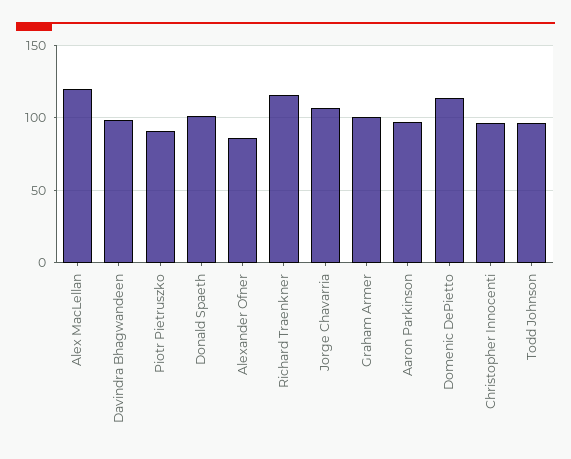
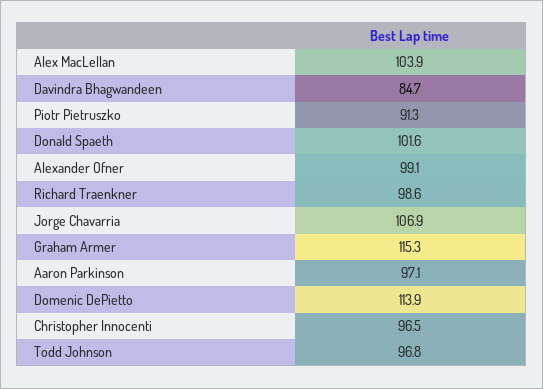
  {
-   "Alex MacLellan": 120,
+   "Alex MacLellan": 103.9,
-   "Davindra Bhagwandeen": 100,
+   "Davindra Bhagwandeen": 84.7,
    "Piotr Pietruszko": 91.3,
    "Donald Spaeth": 101.6,
-   "Alexander Ofner": 85,
+   "Alexander Ofner": 99.1,
-   "Richard Traenkner": 115,
+   "Richard Traenkner": 98.6,
    "Jorge Chavarria": 106.9,
-   "Graham Armer": 100,
+   "Graham Armer": 115.3,
    "Aaron Parkinson": 97.1,
    "Domenic DePietto": 113.9,
    "Christopher Innocenti": 96.5,
    "Todd Johnson": 96.8
  }

